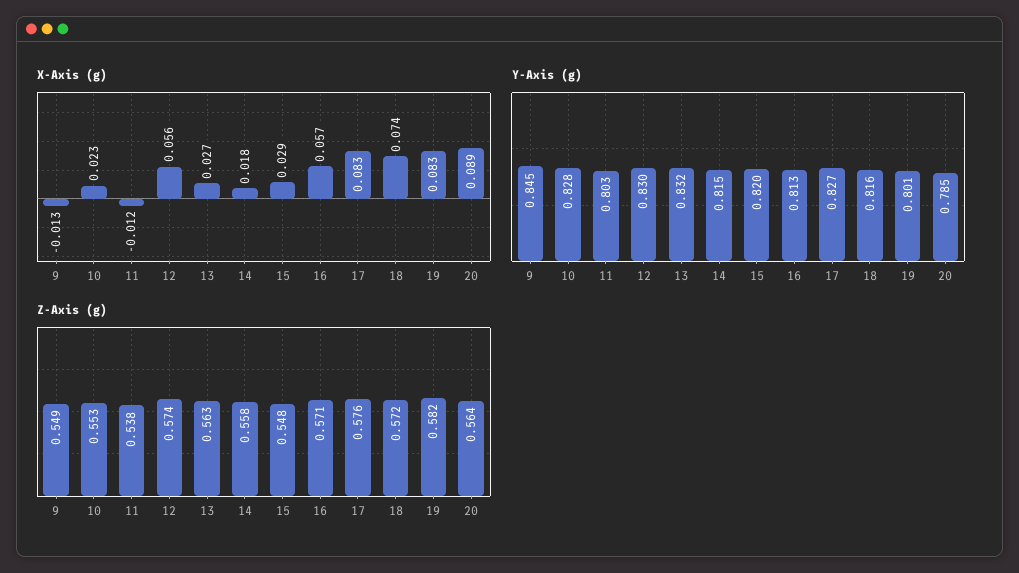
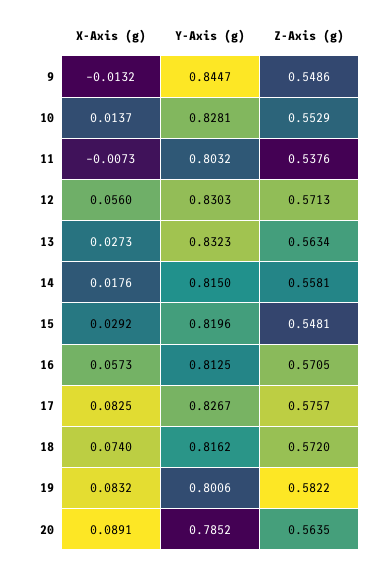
  {
    "X-Axis (g)": {
      "9": -0.0132,
-     "10": 0.023,
+     "10": 0.0137,
-     "11": -0.012,
+     "11": -0.0073,
      "12": 0.056,
      "13": 0.0273,
      "14": 0.0176,
      "15": 0.0292,
      "16": 0.0573,
      "17": 0.0825,
      "18": 0.074,
      "19": 0.0832,
      "20": 0.0891
    },
    "Y-Axis (g)": {
      "9": 0.8447,
      "10": 0.8281,
      "11": 0.8032,
      "12": 0.8303,
      "13": 0.8323,
      "14": 0.815,
      "15": 0.8196,
      "16": 0.8125,
      "17": 0.8267,
      "18": 0.8162,
      "19": 0.8006,
      "20": 0.7852
    },
    "Z-Axis (g)": {
      "9": 0.5486,
      "10": 0.5529,
      "11": 0.5376,
-     "12": 0.574,
+     "12": 0.5713,
      "13": 0.5634,
      "14": 0.5581,
      "15": 0.5481,
      "16": 0.5705,
      "17": 0.5757,
      "18": 0.572,
      "19": 0.5822,
      "20": 0.5635
    }
  }

